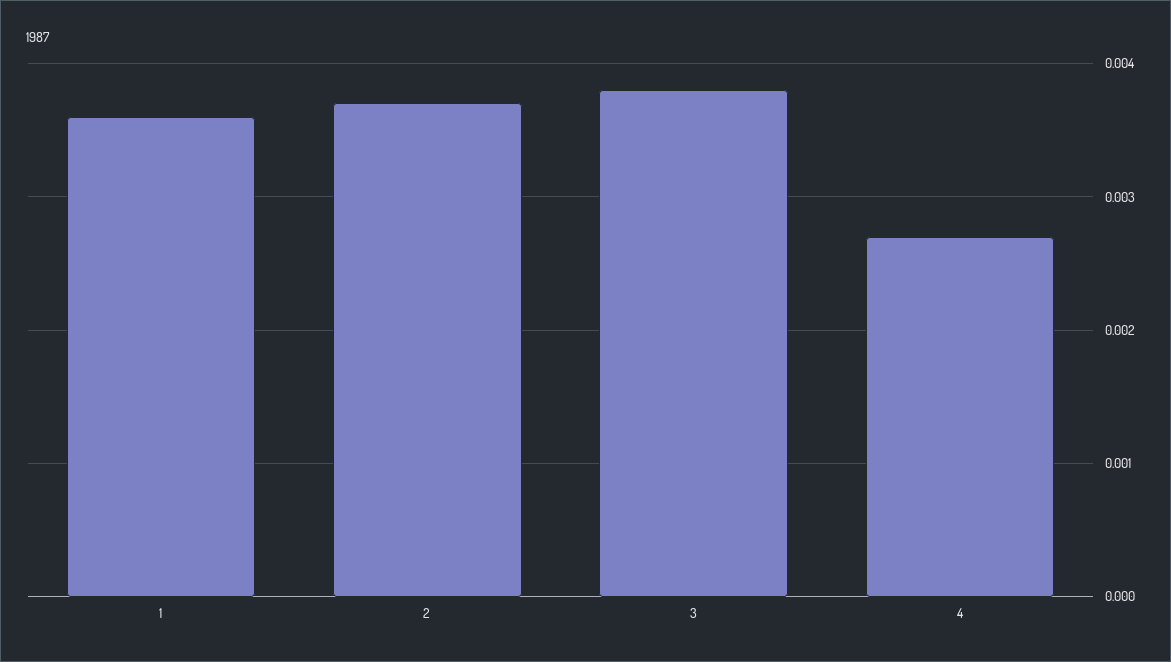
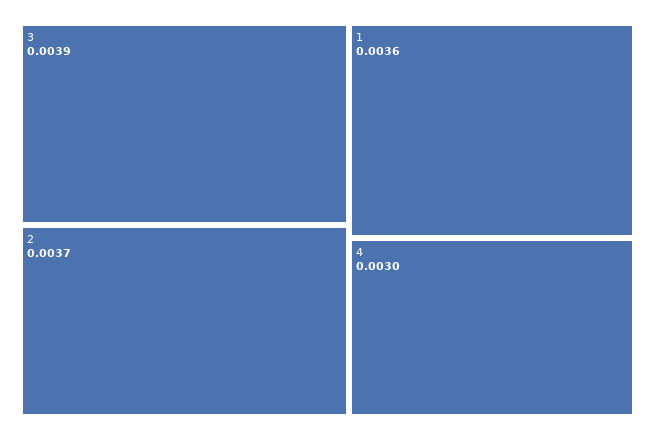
  {
    "1": 0.0036,
    "2": 0.0037,
-   "3": 0.0038,
+   "3": 0.0039,
-   "4": 0.0027
+   "4": 0.003
  }

